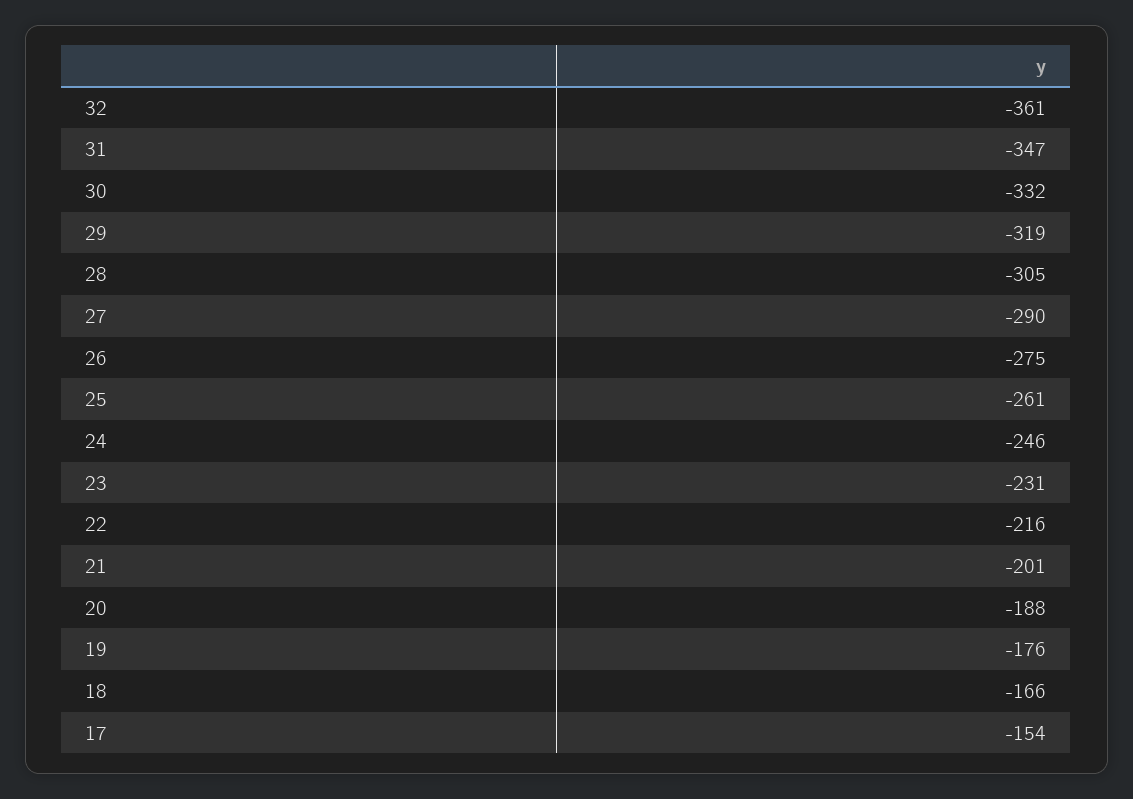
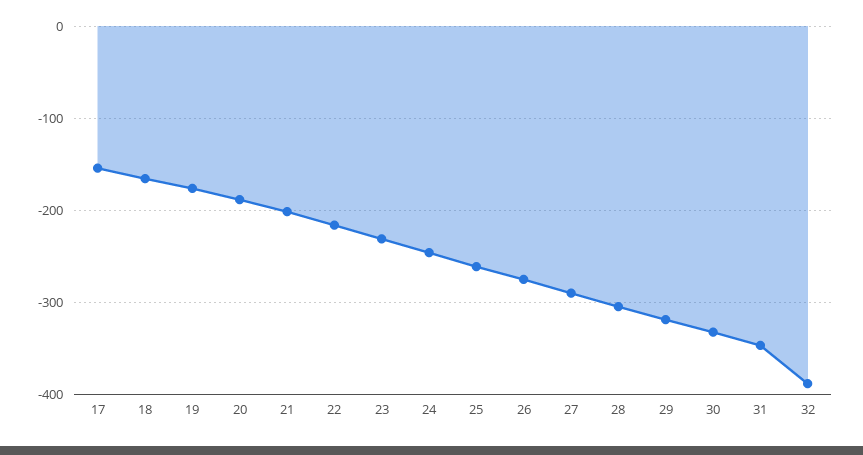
  {
-   "32": -361,
+   "32": -390,
    "31": -347,
    "30": -332,
    "29": -319,
    "28": -305,
    "27": -290,
    "26": -275,
    "25": -261,
    "24": -246,
    "23": -231,
    "22": -216,
    "21": -201,
    "20": -188,
    "19": -176,
    "18": -166,
    "17": -154
  }

